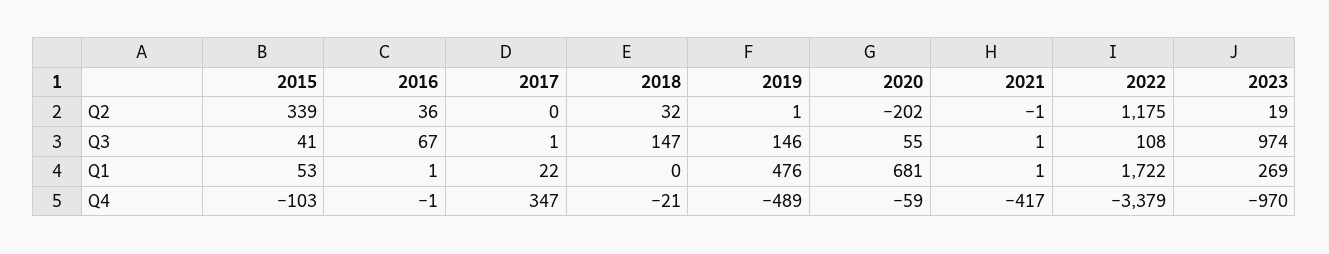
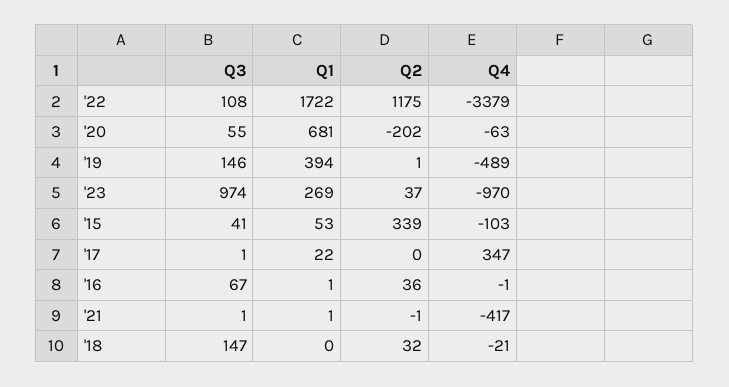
  {
    "2015": {
      "Q2": 339,
      "Q3": 41,
      "Q1": 53,
      "Q4": -103
    },
    "2016": {
      "Q2": 36,
      "Q3": 67,
      "Q1": 1,
      "Q4": -1
    },
    "2017": {
      "Q2": 0,
      "Q3": 1,
      "Q1": 22,
      "Q4": 347
    },
    "2018": {
      "Q2": 32,
      "Q3": 147,
      "Q1": 0,
      "Q4": -21
    },
    "2019": {
      "Q2": 1,
      "Q3": 146,
-     "Q1": 476,
+     "Q1": 394,
      "Q4": -489
    },
    "2020": {
      "Q2": -202,
      "Q3": 55,
      "Q1": 681,
-     "Q4": -59
+     "Q4": -63
    },
    "2021": {
      "Q2": -1,
      "Q3": 1,
      "Q1": 1,
      "Q4": -417
    },
    "2022": {
      "Q2": 1175,
      "Q3": 108,
      "Q1": 1722,
      "Q4": -3379
    },
    "2023": {
-     "Q2": 19,
+     "Q2": 37,
      "Q3": 974,
      "Q1": 269,
      "Q4": -970
    }
  }

